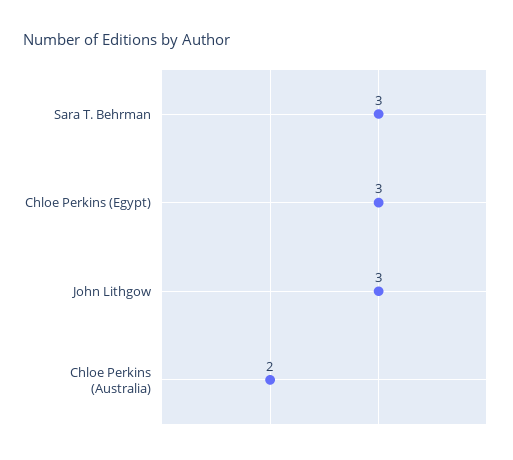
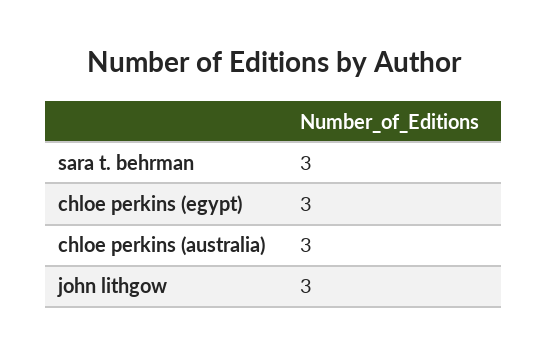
  {
    "Sara T. Behrman": 3,
    "Chloe Perkins (Egypt)": 3,
    "John Lithgow": 3,
-   "Chloe Perkins (Australia)": 2
+   "Chloe Perkins (Australia)": 3
  }

